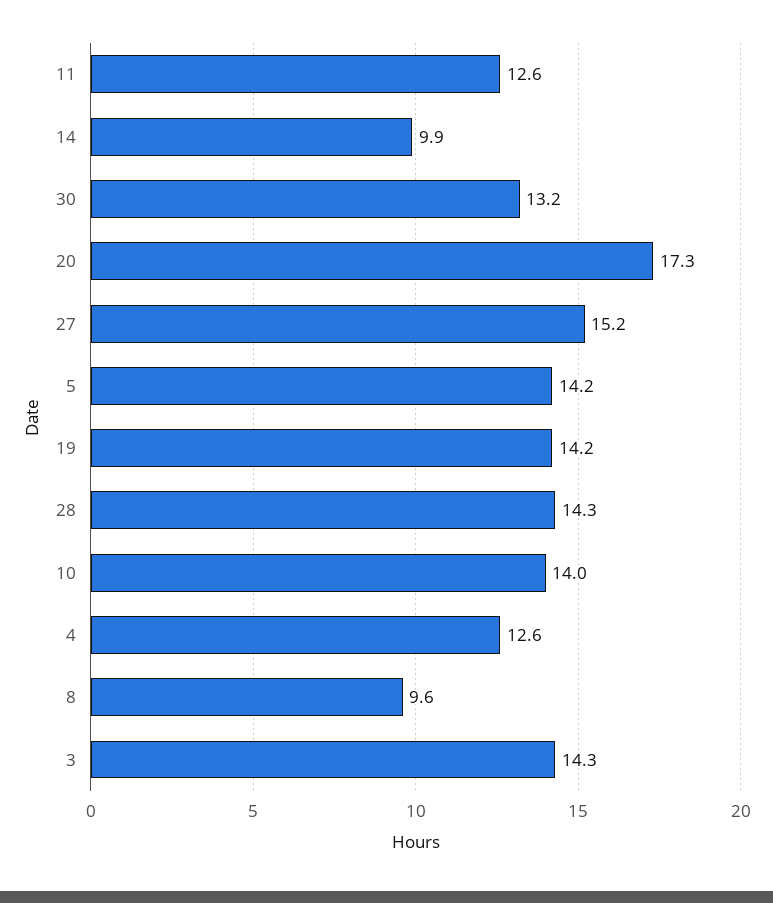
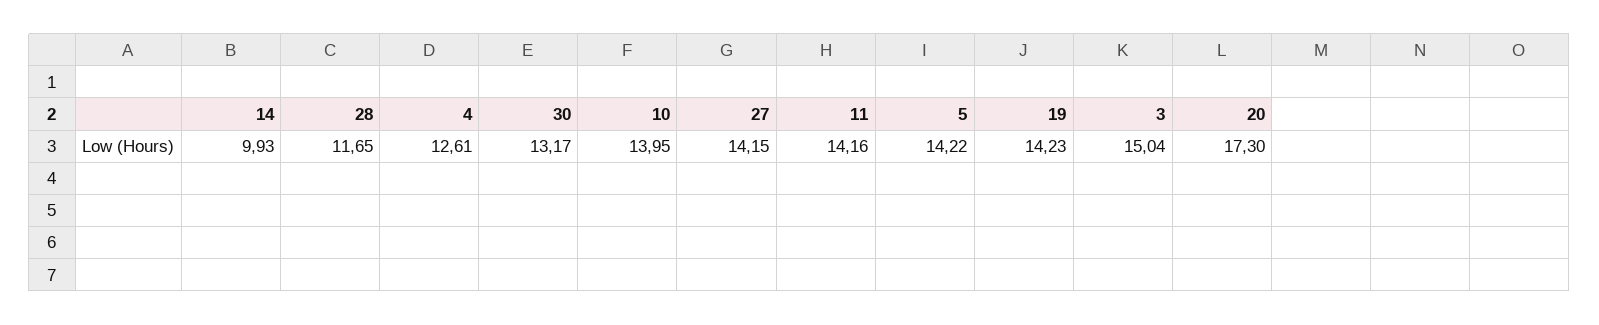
  {
-   "11": 12.6,
+   "11": 14.16,
    "14": 9.93,
    "30": 13.17,
    "20": 17.3,
-   "27": 15.2,
+   "27": 14.15,
    "5": 14.22,
    "19": 14.23,
-   "28": 14.3,
+   "28": 11.65,
    "10": 13.95,
    "4": 12.61,
-   "8": 9.6,
-   "3": 14.3
+   "3": 15.04
  }

